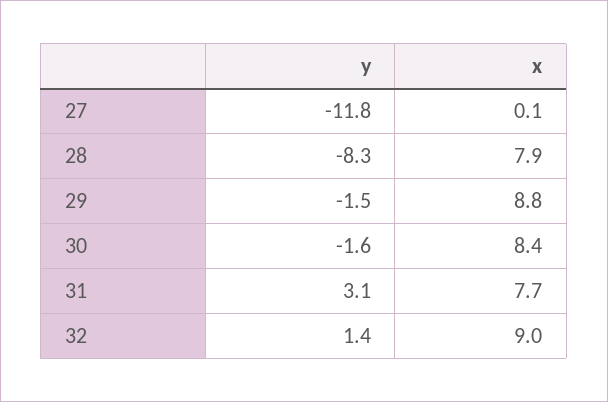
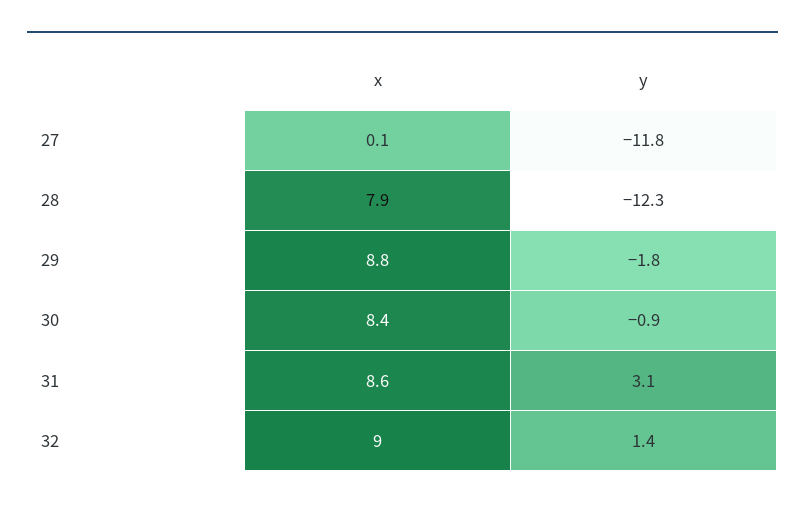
  {
    "y": {
      "27": -11.8,
-     "28": -8.3,
+     "28": -12.3,
-     "29": -1.5,
+     "29": -1.8,
-     "30": -1.6,
+     "30": -0.9,
      "31": 3.1,
      "32": 1.4
    },
    "x": {
      "27": 0.1,
      "28": 7.9,
      "29": 8.8,
      "30": 8.4,
-     "31": 7.7,
+     "31": 8.6,
      "32": 9
    }
  }

